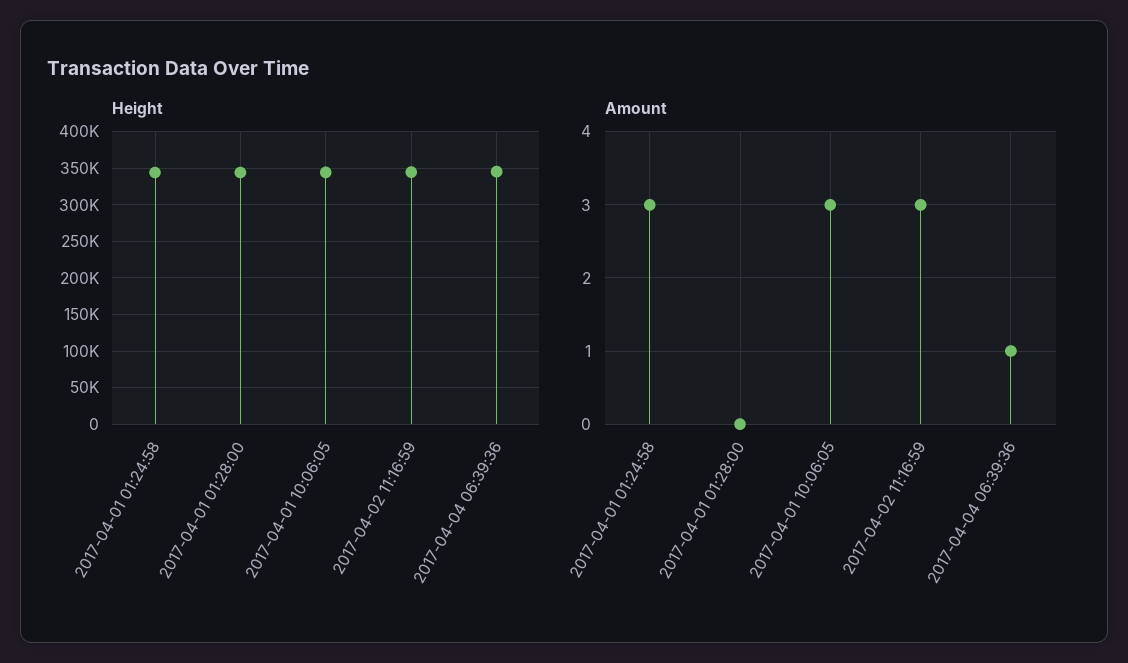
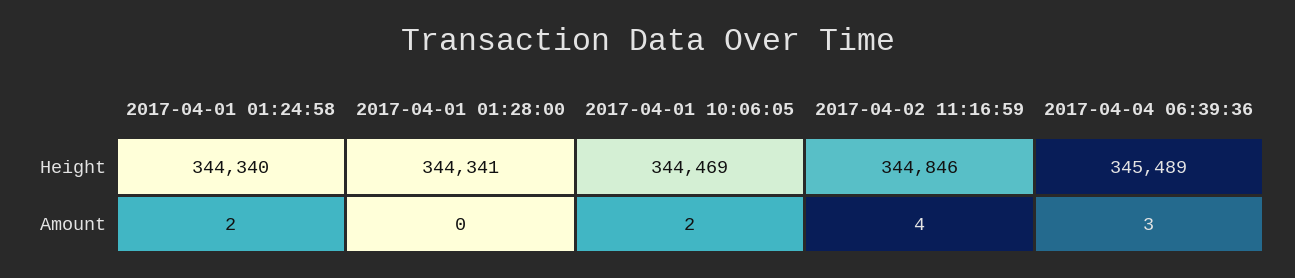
  {
    "Height": {
      "2017-04-01 01:24:58": 344340,
      "2017-04-01 01:28:00": 344341,
      "2017-04-01 10:06:05": 344469,
      "2017-04-02 11:16:59": 344846,
      "2017-04-04 06:39:36": 345489
    },
    "Amount": {
-     "2017-04-01 01:24:58": 3,
+     "2017-04-01 01:24:58": 2,
      "2017-04-01 01:28:00": 0,
-     "2017-04-01 10:06:05": 3,
+     "2017-04-01 10:06:05": 2,
-     "2017-04-02 11:16:59": 3,
+     "2017-04-02 11:16:59": 4,
-     "2017-04-04 06:39:36": 1
+     "2017-04-04 06:39:36": 3
    }
  }

